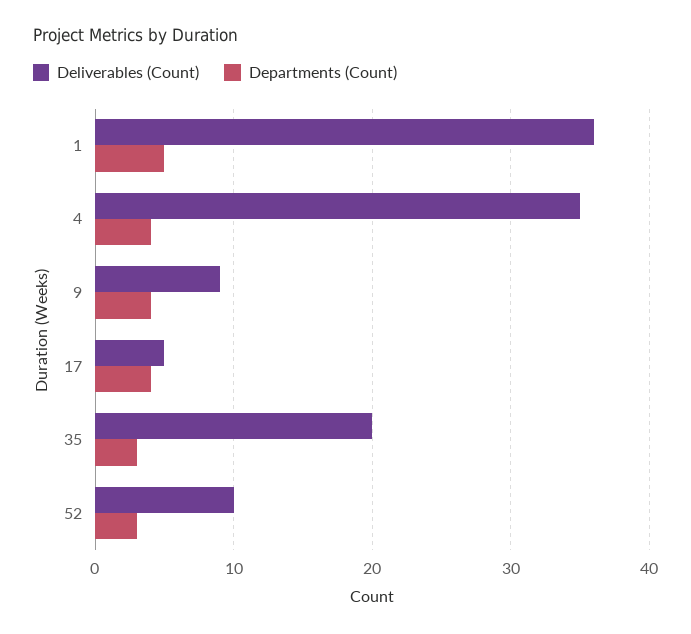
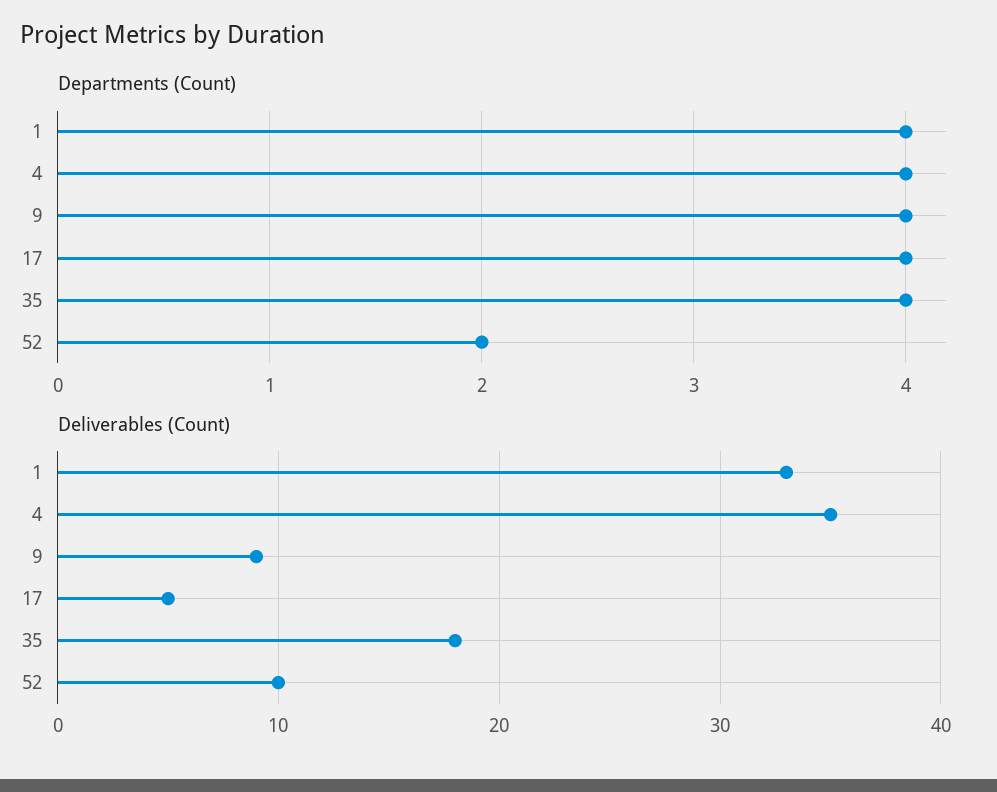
  {
    "Deliverables (Count)": {
-     "1": 36,
+     "1": 33,
      "4": 35,
      "9": 9,
      "17": 5,
-     "35": 20,
+     "35": 18,
      "52": 10
    },
    "Departments (Count)": {
-     "1": 5,
+     "1": 4,
      "4": 4,
      "9": 4,
      "17": 4,
-     "35": 3,
+     "35": 4,
-     "52": 3
+     "52": 2
    }
  }

